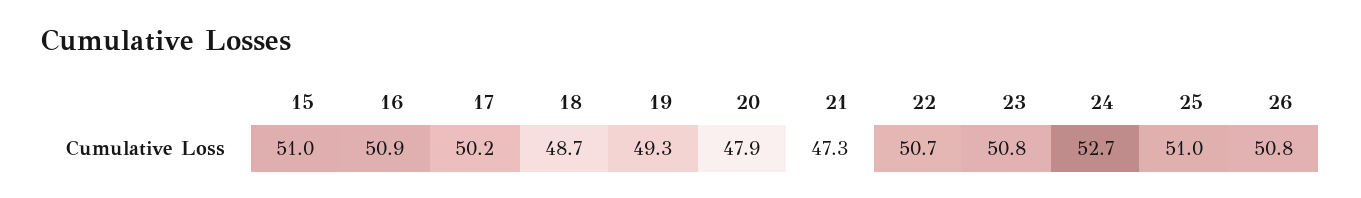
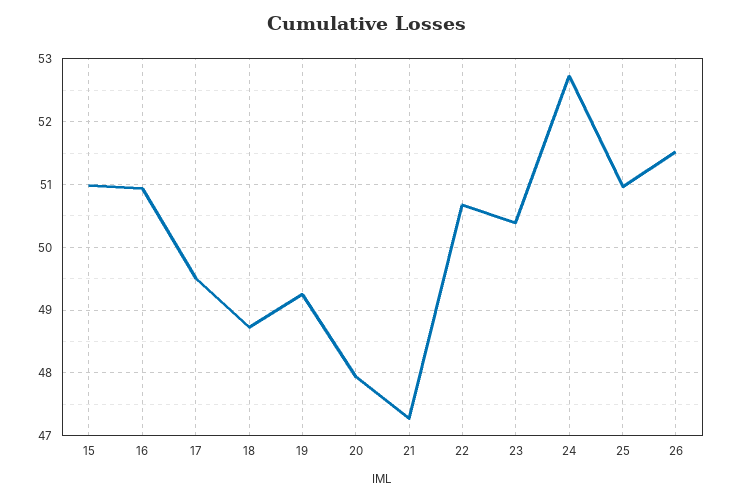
  {
    "15": 51,
    "16": 50.9,
-   "17": 50.2,
+   "17": 49.5,
    "18": 48.7,
    "19": 49.3,
    "20": 47.9,
    "21": 47.3,
    "22": 50.7,
-   "23": 50.8,
+   "23": 50.4,
    "24": 52.7,
    "25": 51,
-   "26": 50.8
+   "26": 51.5
  }

